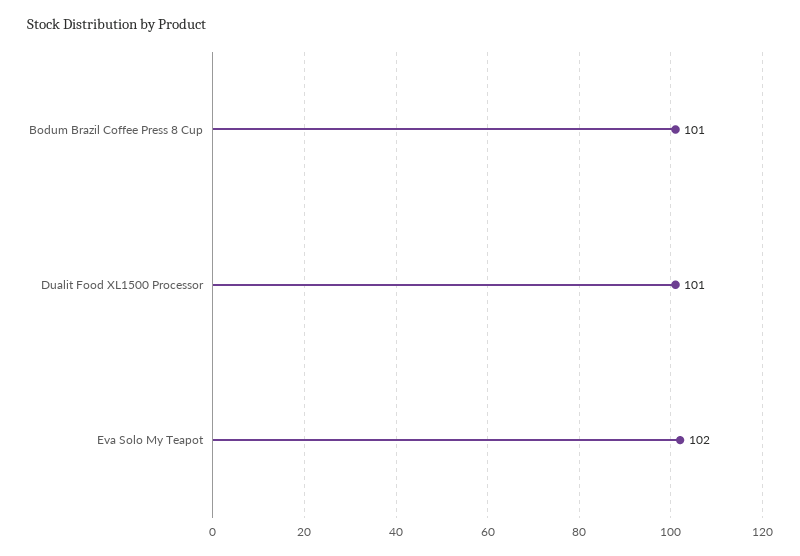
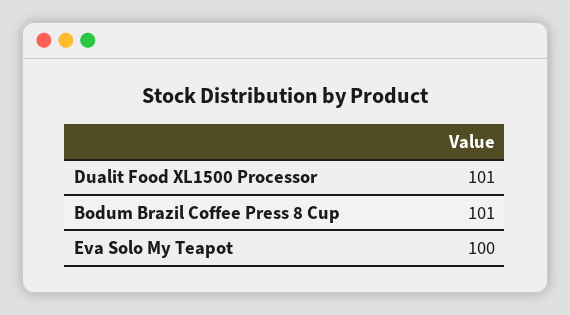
  {
    "Bodum Brazil Coffee Press 8 Cup": 101,
    "Dualit Food XL1500 Processor": 101,
-   "Eva Solo My Teapot": 102
+   "Eva Solo My Teapot": 100
  }

